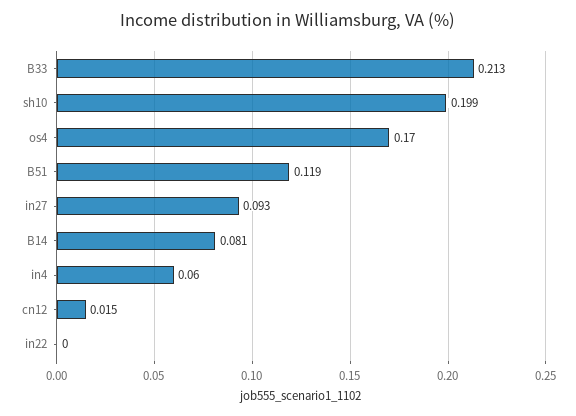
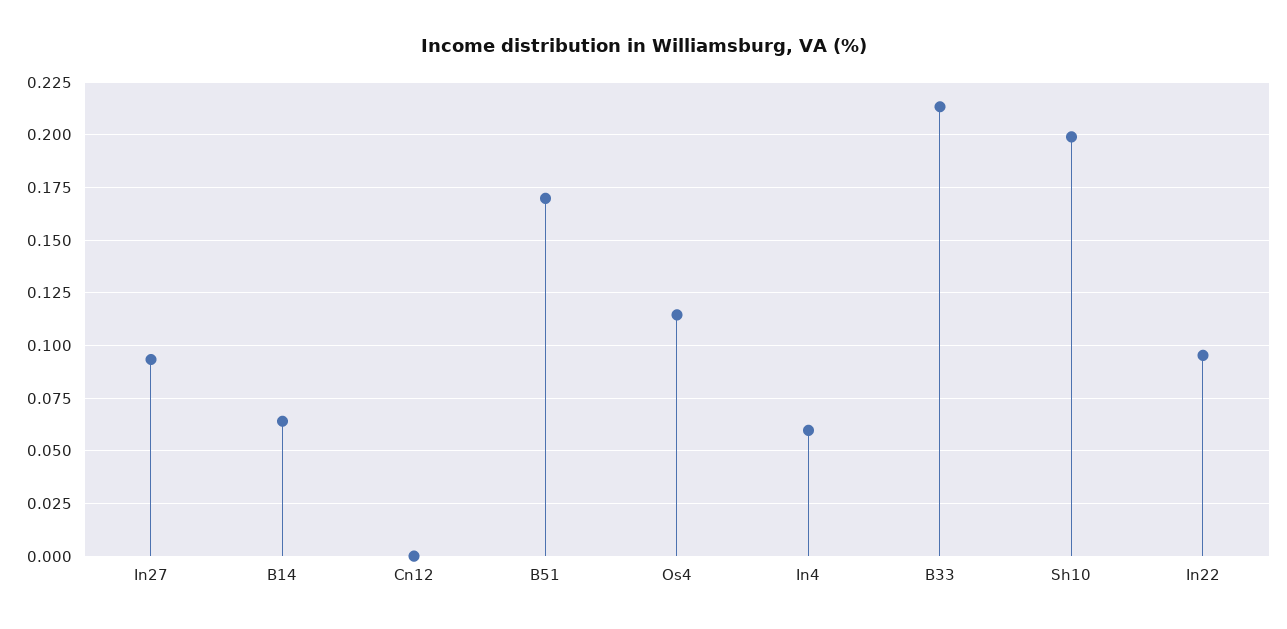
  {
    "B33": 0.213,
    "sh10": 0.199,
-   "os4": 0.17,
+   "os4": 0.115,
-   "B51": 0.119,
+   "B51": 0.17,
    "in27": 0.093,
-   "B14": 0.081,
+   "B14": 0.065,
    "in4": 0.06,
-   "cn12": 0.015,
+   "cn12": 0,
-   "in22": 0
+   "in22": 0.095
  }

